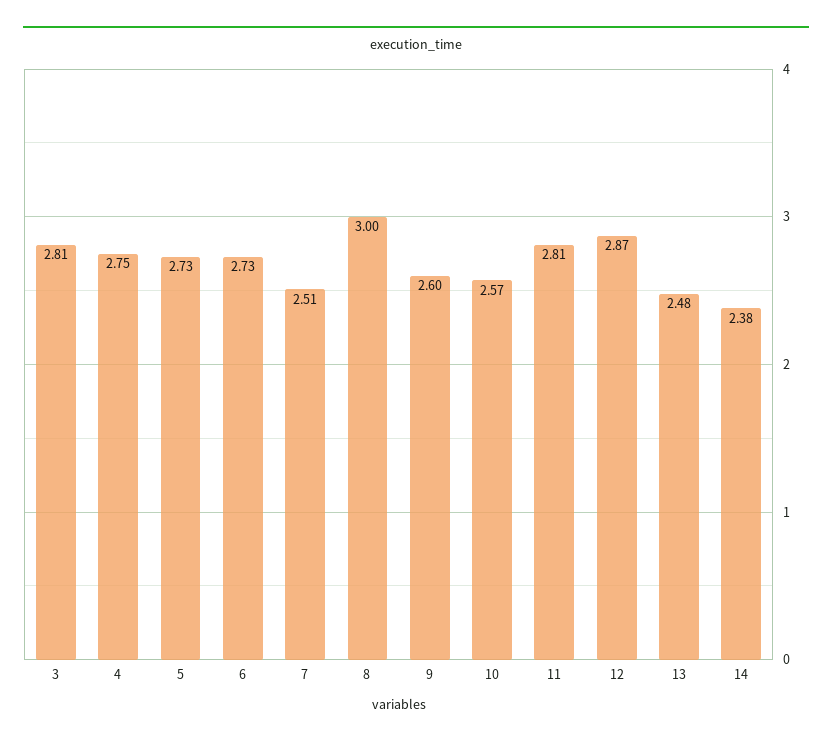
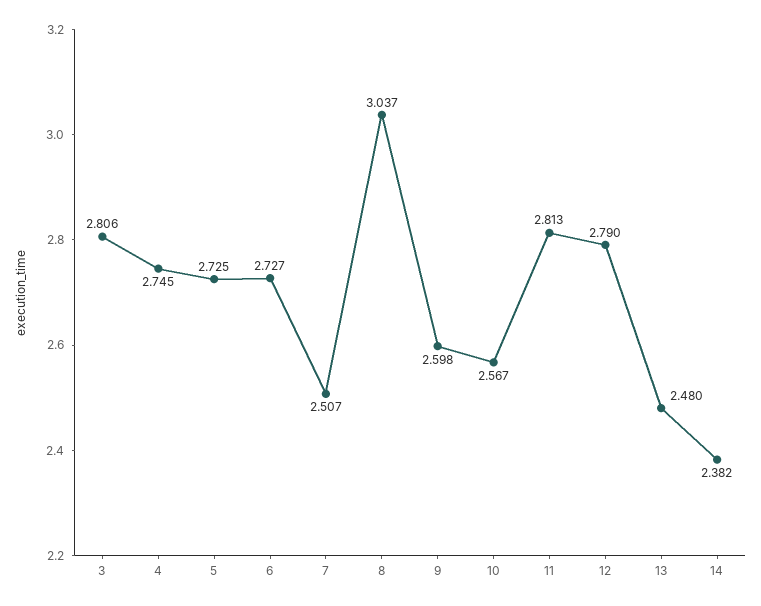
  {
    "3": 2.806,
    "4": 2.745,
    "5": 2.725,
    "6": 2.727,
    "7": 2.507,
-   "8": 3,
+   "8": 3.037,
    "9": 2.598,
    "10": 2.567,
    "11": 2.813,
-   "12": 2.87,
+   "12": 2.79,
    "13": 2.48,
    "14": 2.382
  }

